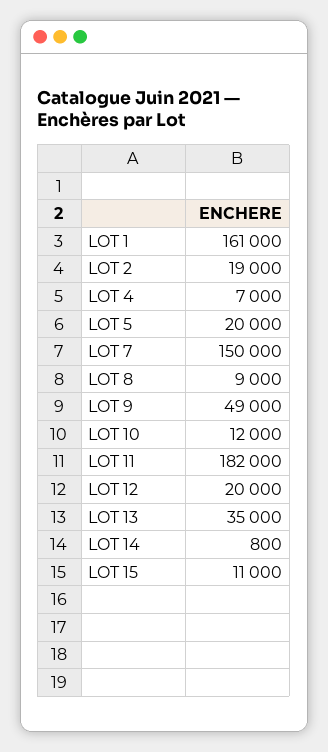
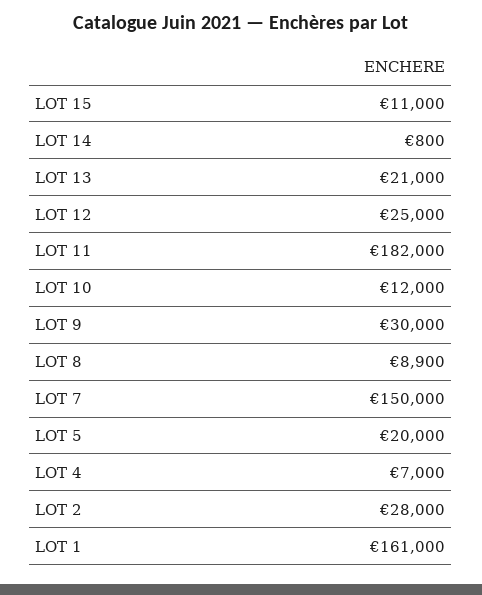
  {
    "LOT 1": 161000,
-   "LOT 2": 19000,
+   "LOT 2": 28000,
    "LOT 4": 7000,
    "LOT 5": 20000,
    "LOT 7": 150000,
-   "LOT 8": 9000,
+   "LOT 8": 8900,
-   "LOT 9": 49000,
+   "LOT 9": 30000,
    "LOT 10": 12000,
    "LOT 11": 182000,
-   "LOT 12": 20000,
+   "LOT 12": 25000,
-   "LOT 13": 35000,
+   "LOT 13": 21000,
    "LOT 14": 800,
    "LOT 15": 11000
  }

